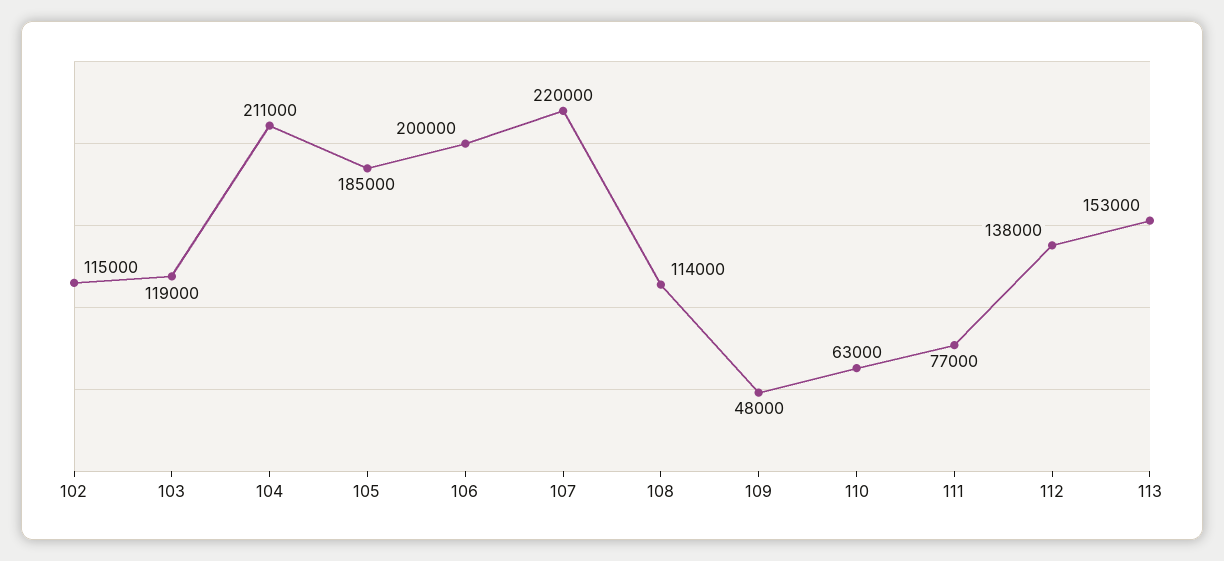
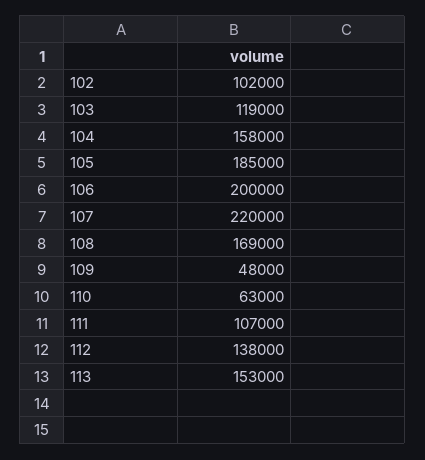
  {
-   "102": 115000,
+   "102": 102000,
    "103": 119000,
-   "104": 211000,
+   "104": 158000,
    "105": 185000,
    "106": 200000,
    "107": 220000,
-   "108": 114000,
+   "108": 169000,
    "109": 48000,
    "110": 63000,
-   "111": 77000,
+   "111": 107000,
    "112": 138000,
    "113": 153000
  }

